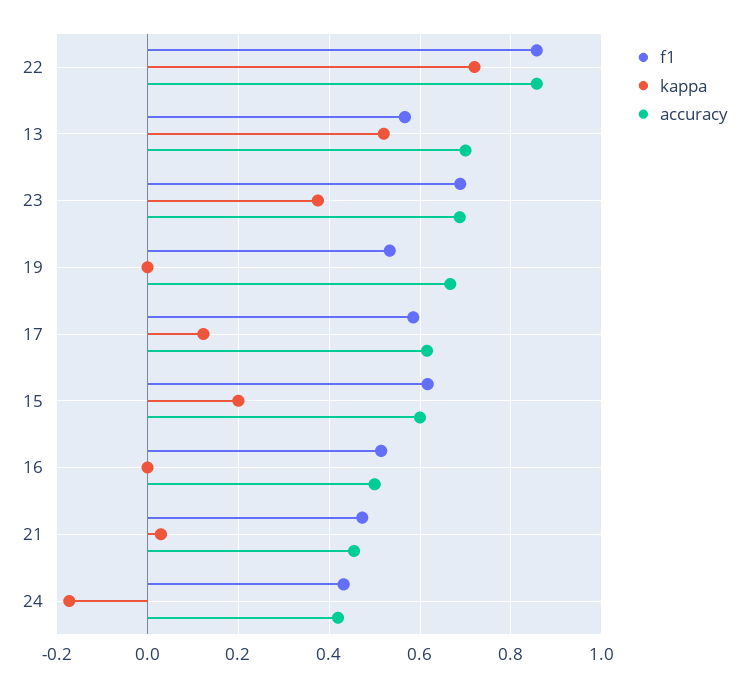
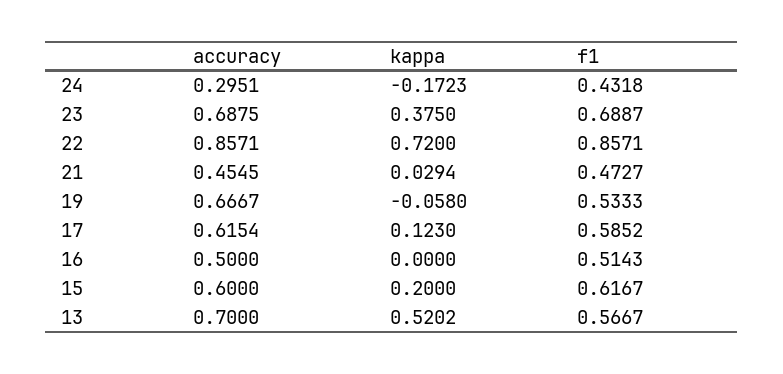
  {
    "f1": {
      "22": 0.8571,
      "13": 0.5667,
      "23": 0.6887,
      "19": 0.5333,
      "17": 0.5852,
      "15": 0.6167,
      "16": 0.5143,
      "21": 0.4727,
      "24": 0.4318
    },
    "kappa": {
      "22": 0.72,
      "13": 0.5202,
      "23": 0.375,
-     "19": 0,
+     "19": -0.058,
      "17": 0.123,
      "15": 0.2,
      "16": 0,
      "21": 0.0294,
      "24": -0.1723
    },
    "accuracy": {
      "22": 0.8571,
      "13": 0.7,
      "23": 0.6875,
      "19": 0.6667,
      "17": 0.6154,
      "15": 0.6,
      "16": 0.5,
      "21": 0.4545,
-     "24": 0.42
+     "24": 0.2951
    }
  }

